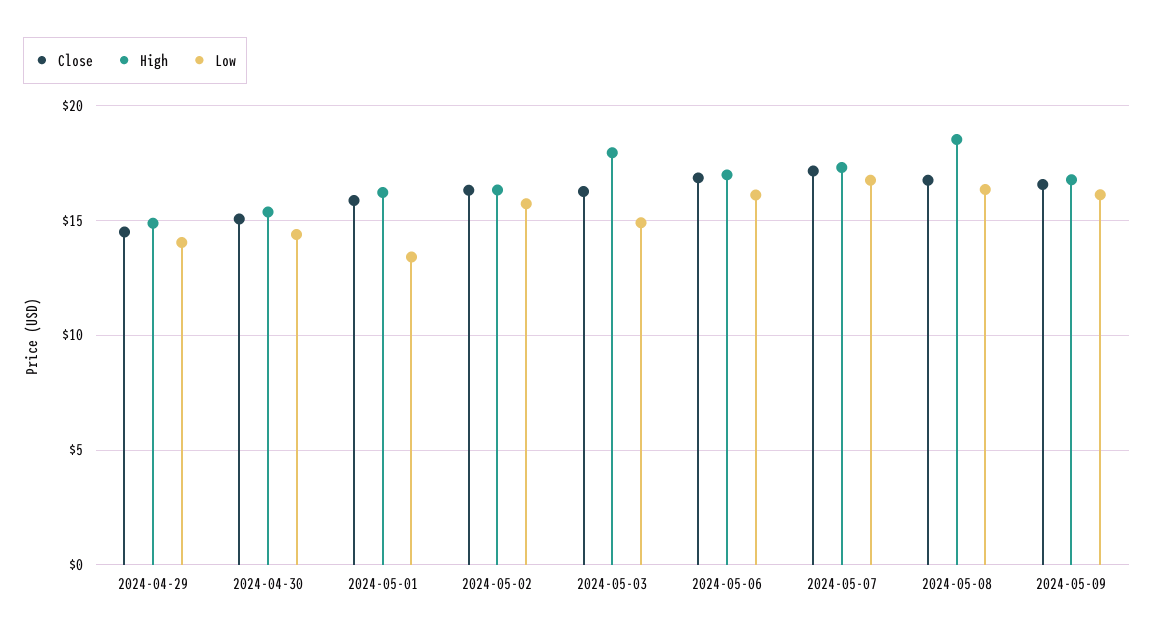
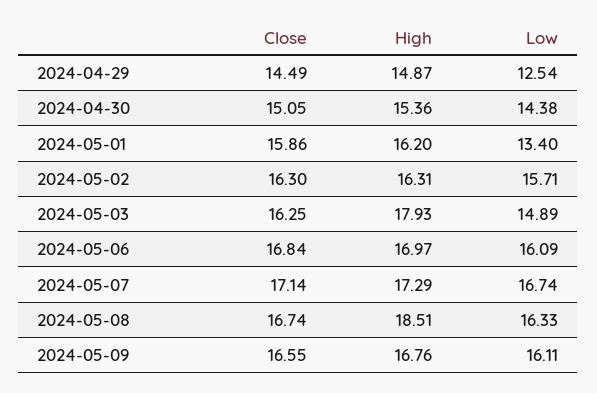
  {
    "Close": {
      "2024-04-29": 14.49,
      "2024-04-30": 15.05,
      "2024-05-01": 15.86,
      "2024-05-02": 16.3,
      "2024-05-03": 16.25,
      "2024-05-06": 16.84,
      "2024-05-07": 17.14,
      "2024-05-08": 16.74,
      "2024-05-09": 16.55
    },
    "High": {
      "2024-04-29": 14.87,
      "2024-04-30": 15.36,
      "2024-05-01": 16.2,
      "2024-05-02": 16.31,
      "2024-05-03": 17.93,
      "2024-05-06": 16.97,
      "2024-05-07": 17.29,
      "2024-05-08": 18.51,
      "2024-05-09": 16.76
    },
    "Low": {
-     "2024-04-29": 14,
+     "2024-04-29": 12.54,
      "2024-04-30": 14.38,
      "2024-05-01": 13.4,
      "2024-05-02": 15.71,
      "2024-05-03": 14.89,
      "2024-05-06": 16.09,
      "2024-05-07": 16.74,
      "2024-05-08": 16.33,
      "2024-05-09": 16.11
    }
  }

